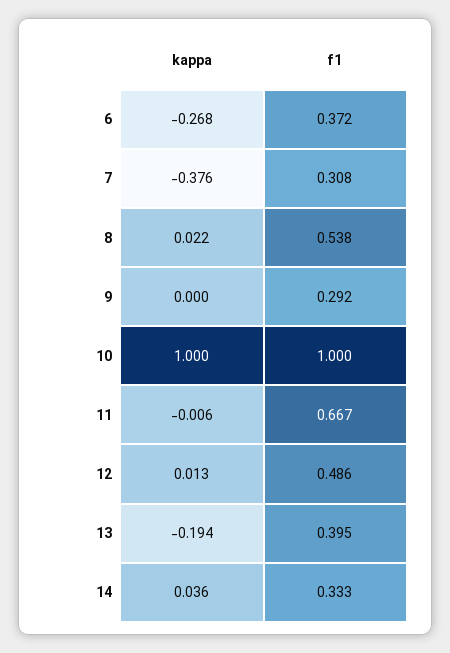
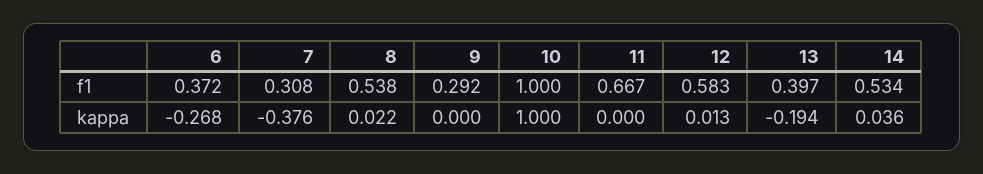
  {
    "kappa": {
      "6": -0.268,
      "7": -0.376,
      "8": 0.022,
      "9": 0,
      "10": 1,
-     "11": -0.006,
+     "11": 0,
      "12": 0.013,
      "13": -0.194,
      "14": 0.036
    },
    "f1": {
      "6": 0.372,
      "7": 0.308,
      "8": 0.538,
      "9": 0.292,
      "10": 1,
      "11": 0.667,
-     "12": 0.486,
+     "12": 0.583,
-     "13": 0.395,
+     "13": 0.397,
-     "14": 0.333
+     "14": 0.534
    }
  }

